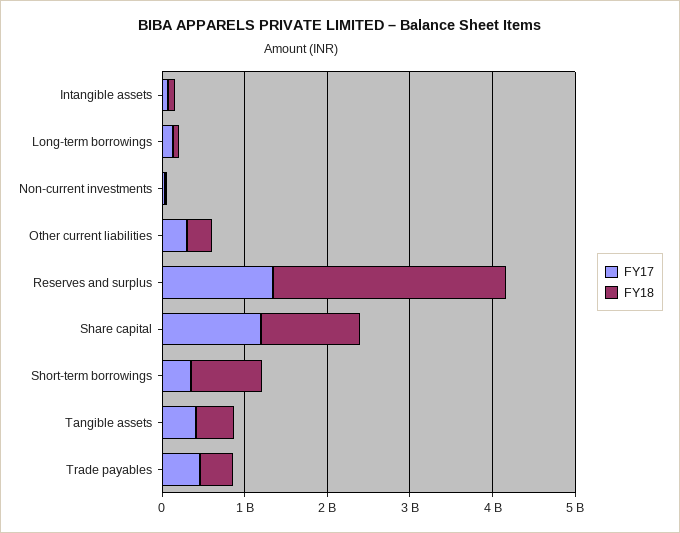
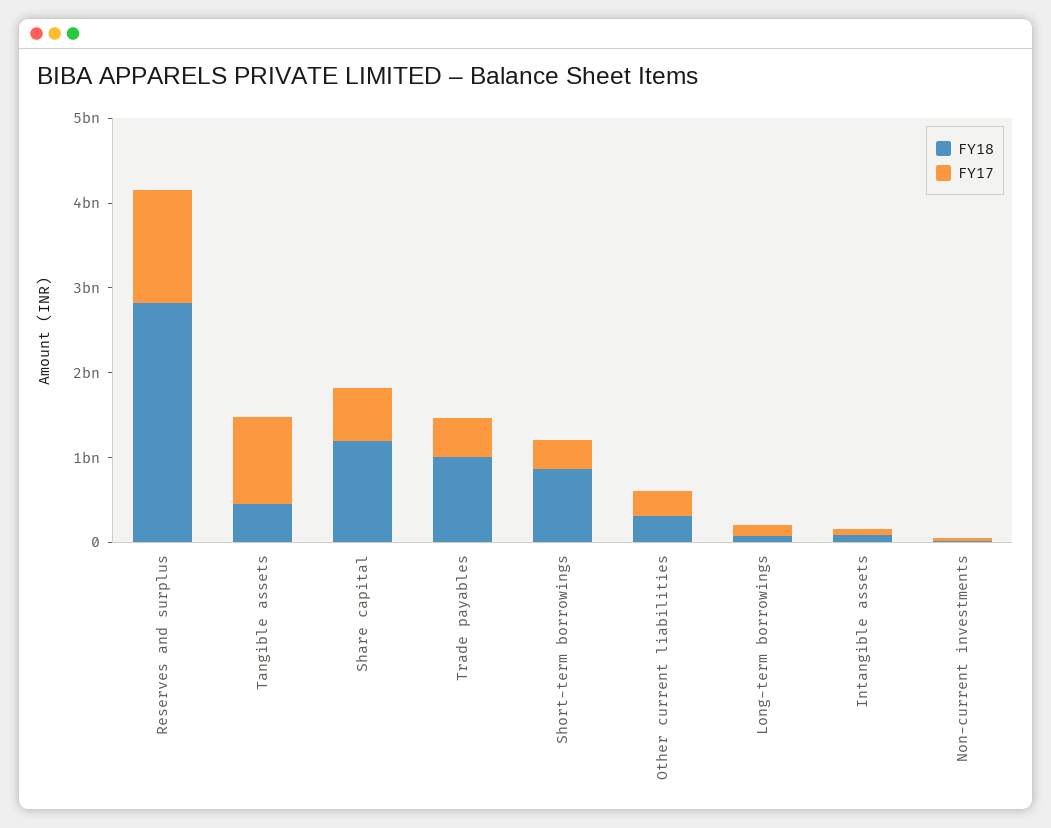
  {
    "FY17": {
      "Intangible assets": 0,
      "Long-term borrowings": 200000000,
      "Non-current investments": 0,
      "Other current liabilities": 200000000,
      "Reserves and surplus": 1400000000,
-     "Share capital": 1200000000,
+     "Share capital": 600000000,
      "Short-term borrowings": 400000000,
-     "Tangible assets": 400000000,
+     "Tangible assets": 1000000000,
      "Trade payables": 400000000
    },
    "FY18": {
      "Intangible assets": 0,
      "Long-term borrowings": 0,
      "Non-current investments": 0,
      "Other current liabilities": 400000000,
      "Reserves and surplus": 2800000000,
      "Share capital": 1200000000,
      "Short-term borrowings": 800000000,
      "Tangible assets": 400000000,
-     "Trade payables": 400000000
+     "Trade payables": 1000000000
    }
  }

